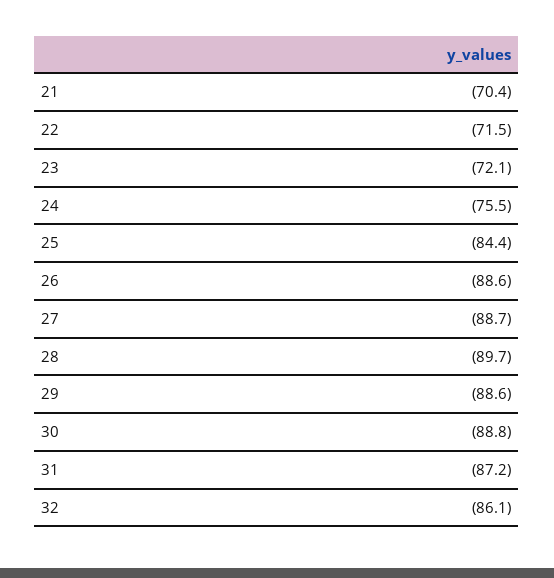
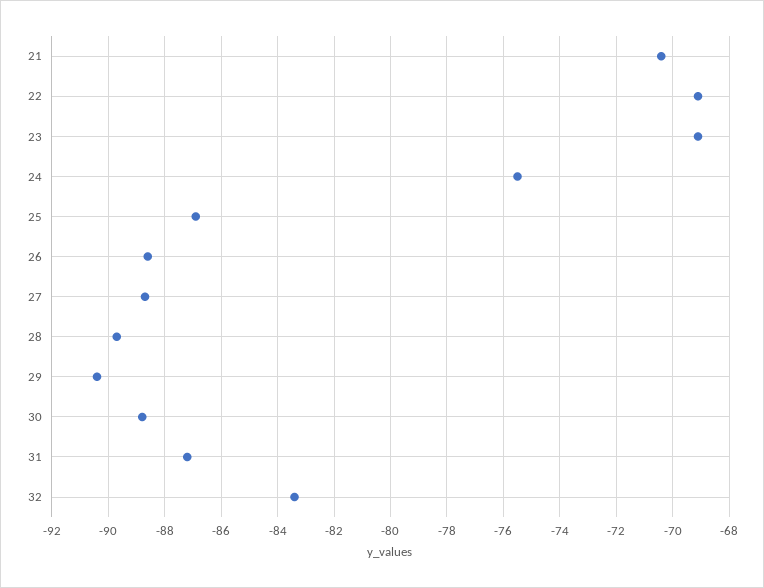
  {
    "21": -70.4,
-   "22": -71.5,
+   "22": -69,
-   "23": -72.1,
+   "23": -69,
    "24": -75.5,
-   "25": -84.4,
+   "25": -87,
    "26": -88.6,
    "27": -88.7,
    "28": -89.7,
-   "29": -88.6,
+   "29": -90.5,
    "30": -88.8,
    "31": -87.2,
-   "32": -86.1
+   "32": -83.5
  }

